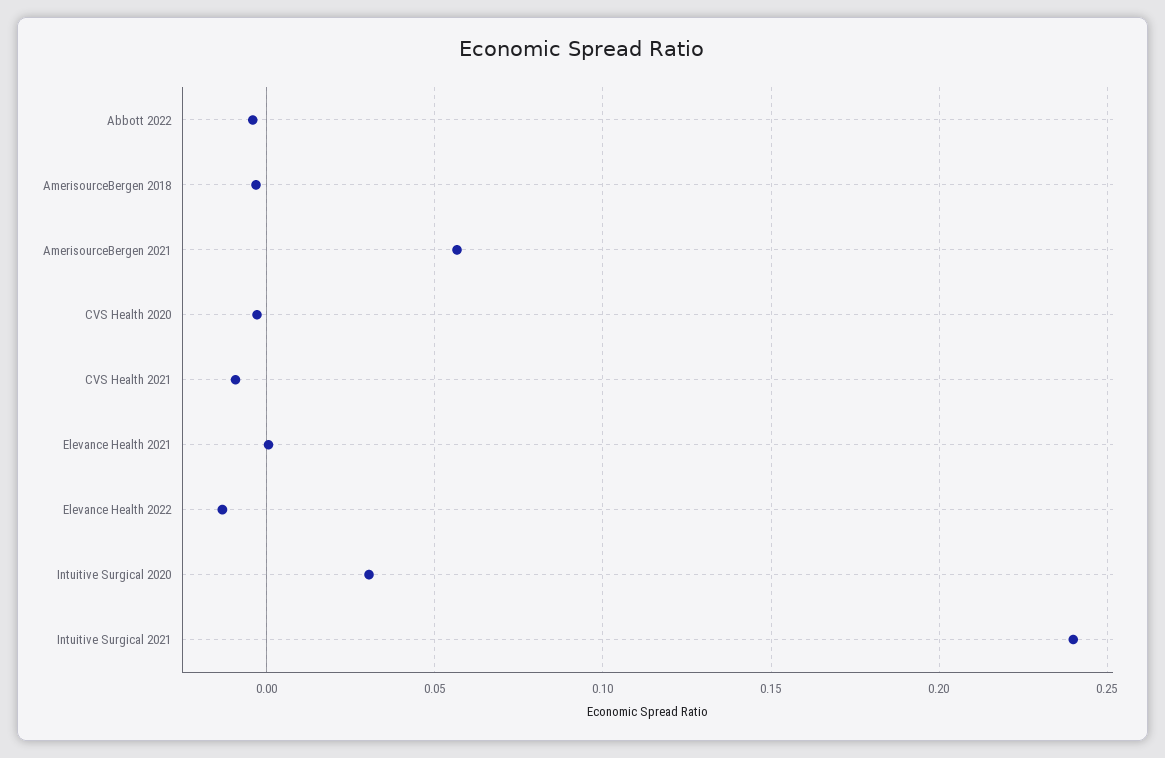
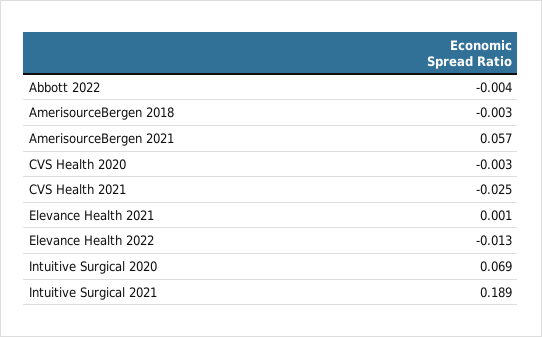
  {
    "Abbott 2022": -0.004,
    "AmerisourceBergen 2018": -0.003,
    "AmerisourceBergen 2021": 0.057,
    "CVS Health 2020": -0.003,
-   "CVS Health 2021": -0.01,
+   "CVS Health 2021": -0.025,
    "Elevance Health 2021": 0.001,
    "Elevance Health 2022": -0.013,
-   "Intuitive Surgical 2020": 0.03,
+   "Intuitive Surgical 2020": 0.069,
-   "Intuitive Surgical 2021": 0.24
+   "Intuitive Surgical 2021": 0.189
  }

